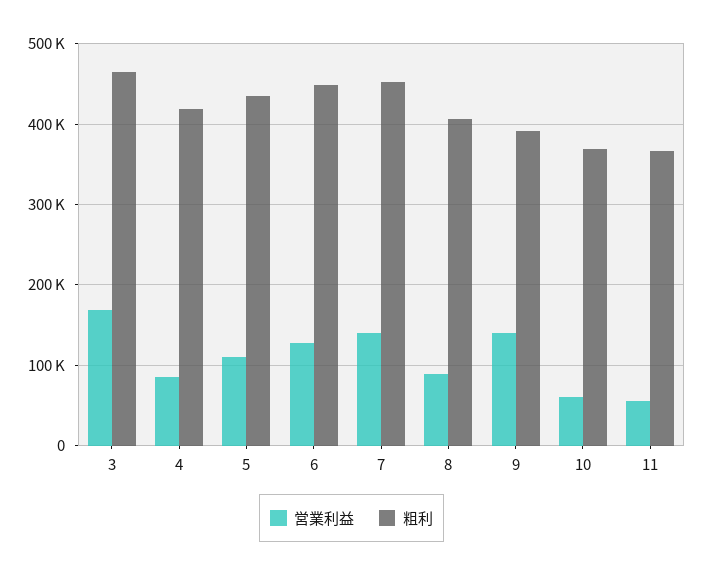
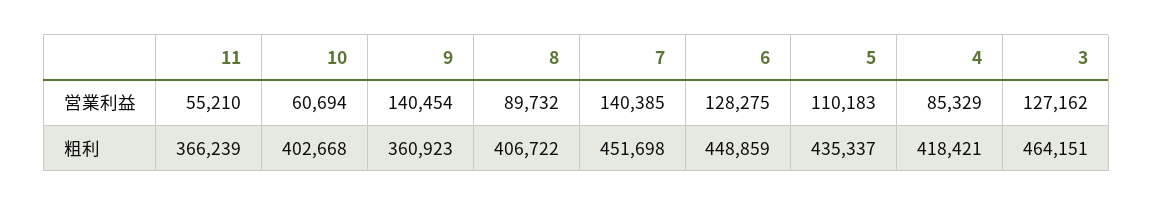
  {
    "営業利益": {
-     "3": 170000,
+     "3": 127162,
      "4": 85329,
      "5": 110183,
      "6": 128275,
      "7": 140385,
      "8": 89732,
      "9": 140454,
      "10": 60694,
      "11": 55210
    },
    "粗利": {
      "3": 464151,
      "4": 418421,
      "5": 435337,
      "6": 448859,
      "7": 451698,
      "8": 406722,
-     "9": 390000,
+     "9": 360923,
-     "10": 370000,
+     "10": 402668,
      "11": 366239
    }
  }

